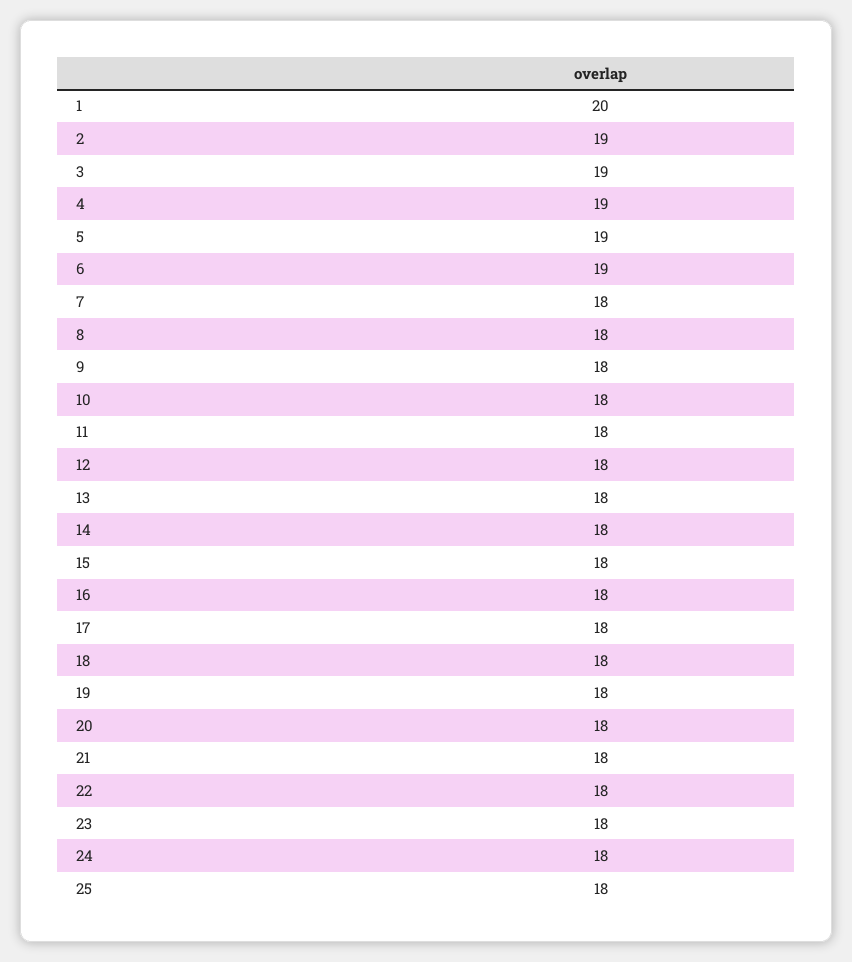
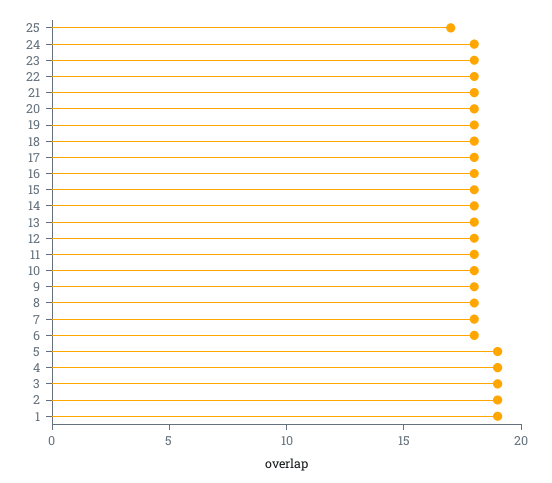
  {
-   "1": 20,
+   "1": 19,
    "2": 19,
    "3": 19,
    "4": 19,
    "5": 19,
-   "6": 19,
+   "6": 18,
    "7": 18,
    "8": 18,
    "9": 18,
    "10": 18,
    "11": 18,
    "12": 18,
    "13": 18,
    "14": 18,
    "15": 18,
    "16": 18,
    "17": 18,
    "18": 18,
    "19": 18,
    "20": 18,
    "21": 18,
    "22": 18,
    "23": 18,
    "24": 18,
-   "25": 18
+   "25": 17
  }

